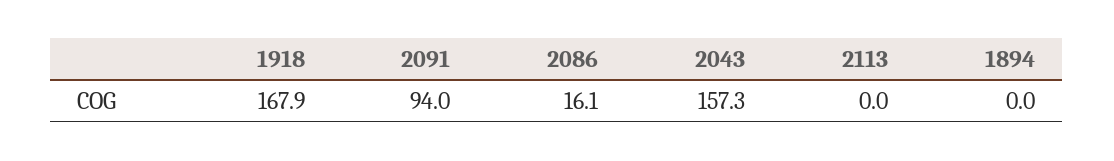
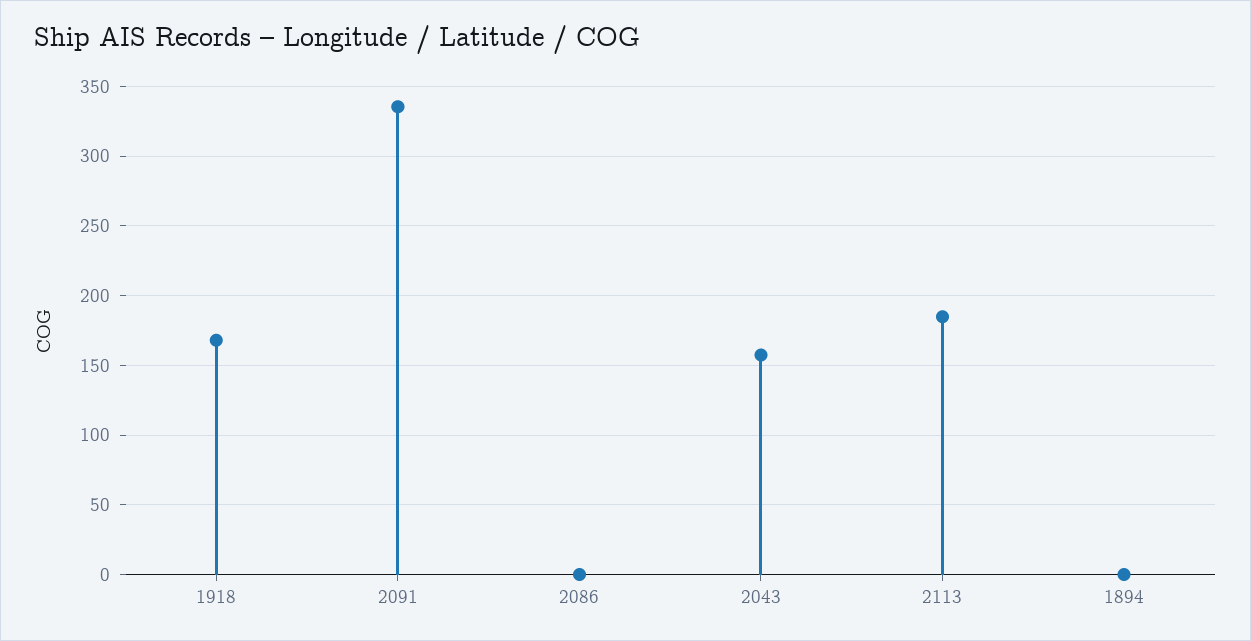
  {
    "1918": 167.9,
-   "2091": 94,
+   "2091": 335,
-   "2086": 16.1,
+   "2086": 0,
    "2043": 157.3,
-   "2113": 0,
+   "2113": 185,
    "1894": 0
  }

